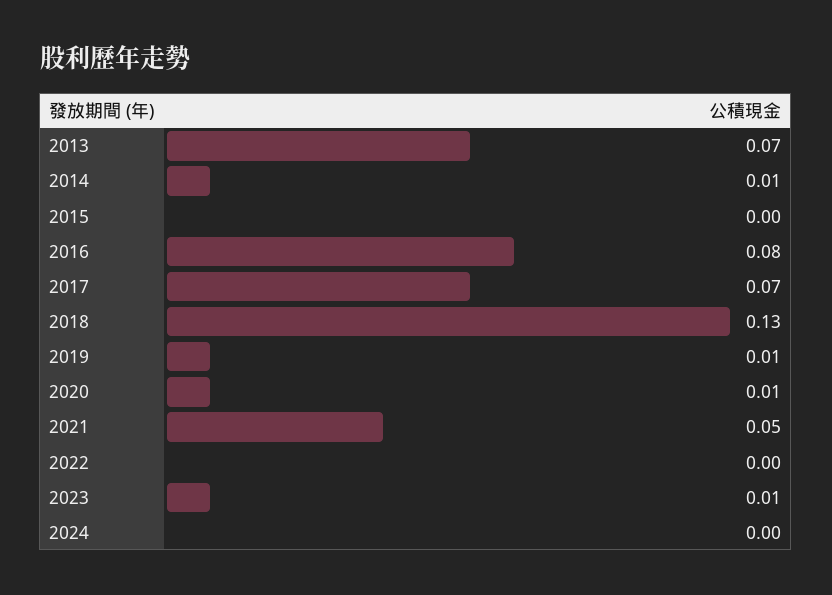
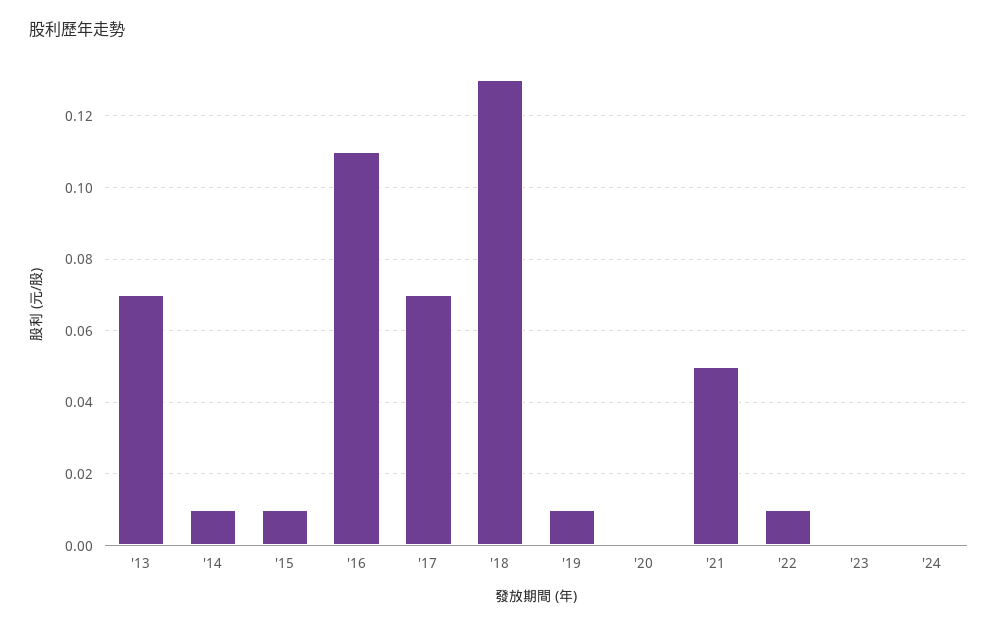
  {
    "2013": 0.07,
    "2014": 0.01,
-   "2015": 0,
+   "2015": 0.01,
-   "2016": 0.08,
+   "2016": 0.11,
    "2017": 0.07,
    "2018": 0.13,
    "2019": 0.01,
-   "2020": 0.01,
+   "2020": 0,
    "2021": 0.05,
-   "2022": 0,
+   "2022": 0.01,
-   "2023": 0.01,
+   "2023": 0,
    "2024": 0
  }

